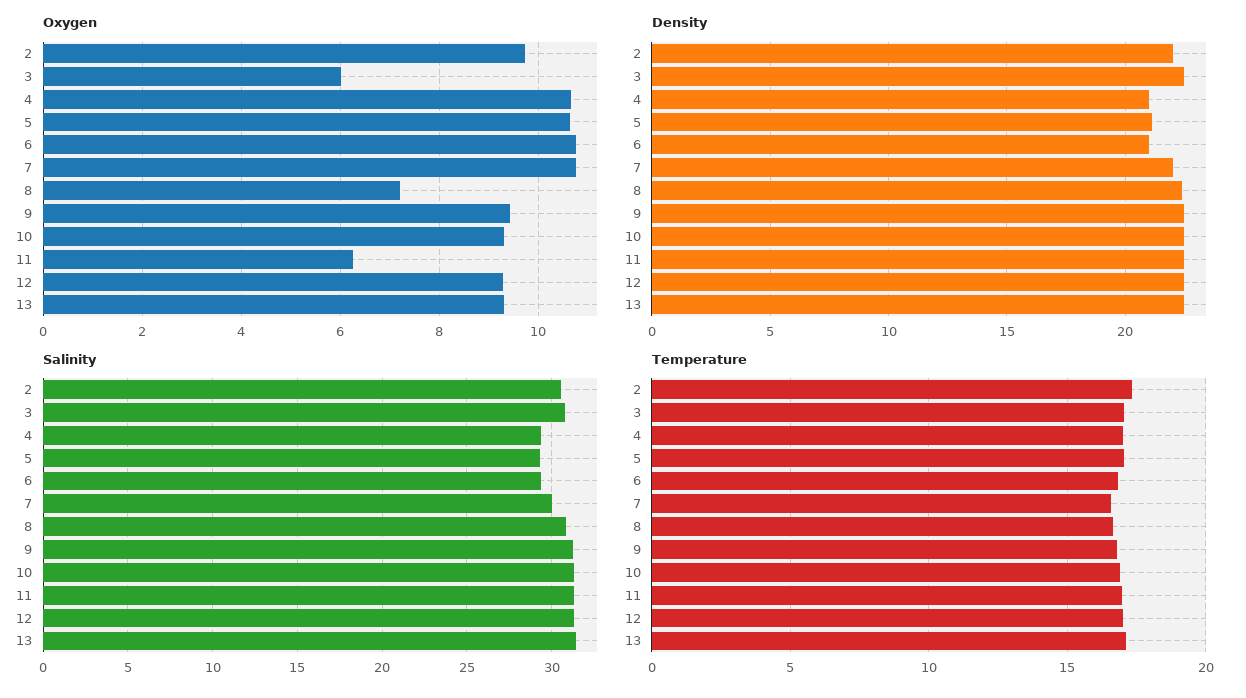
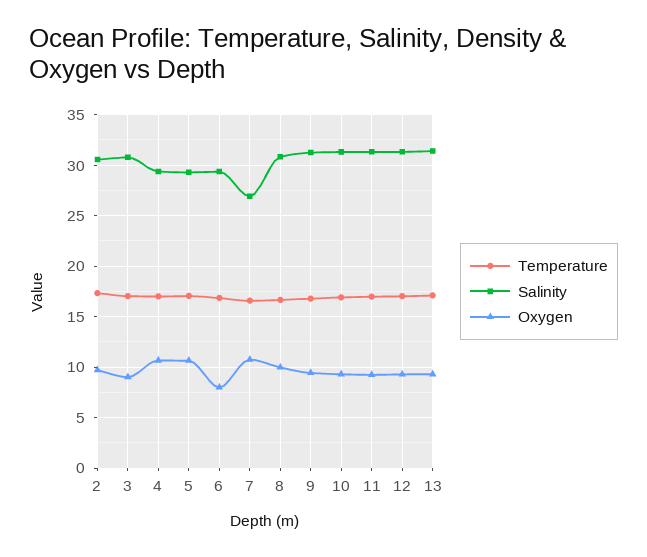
  {
    "Oxygen": {
      "2": 9.8,
-     "3": 6,
+     "3": 9,
      "4": 10.6,
      "5": 10.6,
-     "6": 10.8,
+     "6": 8,
      "7": 10.8,
-     "8": 7.2,
+     "8": 10,
      "9": 9.4,
      "10": 9.4,
-     "11": 6.2,
+     "11": 9,
      "12": 9.2,
      "13": 9.4
    },
-   "Density": {
-     "2": 22,
-     "3": 22.5,
-     "4": 21,
-     "5": 21,
-     "6": 21,
-     "7": 22,
-     "8": 22.5,
-     "9": 22.5,
-     "10": 22.5,
-     "11": 22.5,
-     "12": 22.5,
-     "13": 22.5
-   },
    "Salinity": {
      "2": 30.5,
      "3": 31,
      "4": 29.5,
      "5": 29.5,
      "6": 29.5,
-     "7": 30,
+     "7": 27,
      "8": 31,
      "9": 31.5,
      "10": 31.5,
      "11": 31.5,
      "12": 31.5,
      "13": 31.5
    },
    "Temperature": {
      "2": 17.5,
      "3": 17,
      "4": 17,
      "5": 17,
      "6": 17,
      "7": 16.5,
      "8": 16.5,
      "9": 17,
      "10": 17,
      "11": 17,
      "12": 17,
      "13": 17
    }
  }

